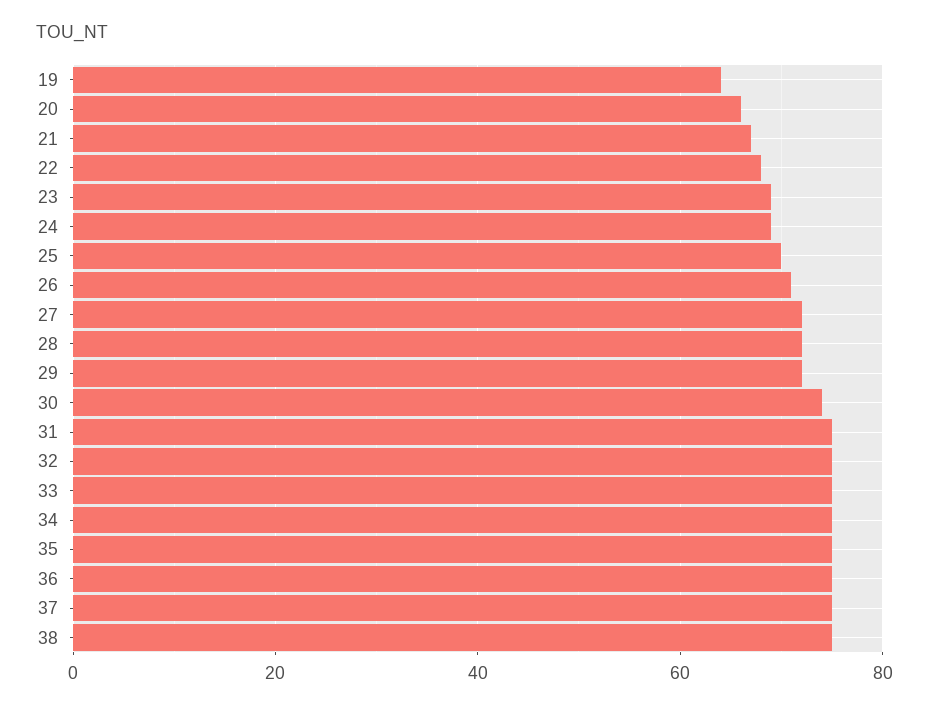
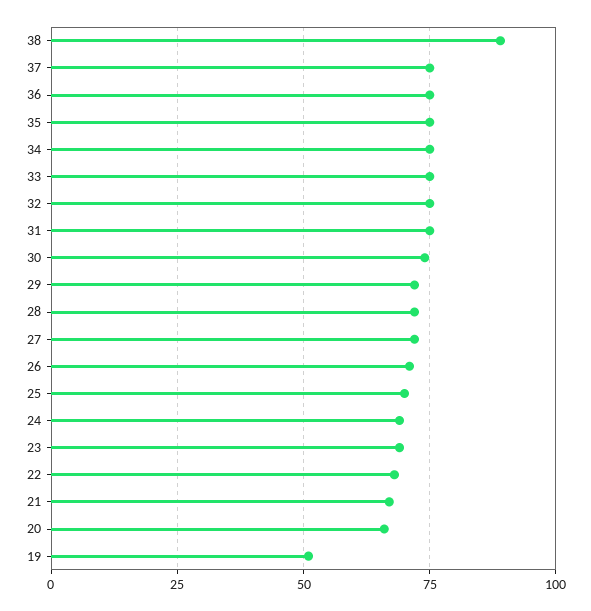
  {
-   "19": 65,
+   "19": 50,
    "20": 65,
    "21": 65,
    "22": 70,
    "23": 70,
    "24": 70,
    "25": 70,
    "26": 70,
    "27": 70,
    "28": 70,
    "29": 70,
    "30": 75,
    "31": 75,
    "32": 75,
    "33": 75,
    "34": 75,
    "35": 75,
    "36": 75,
    "37": 75,
-   "38": 75
+   "38": 90
  }

